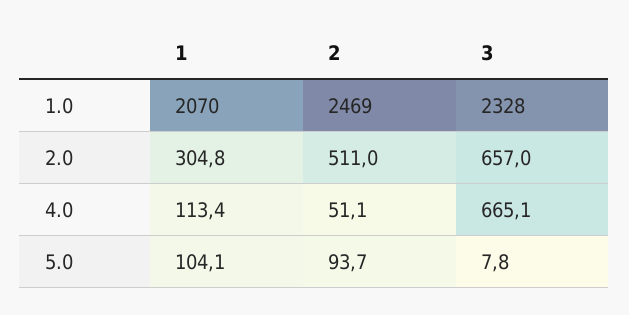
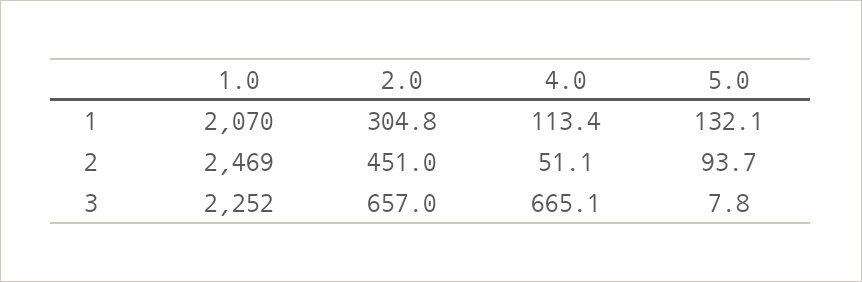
  {
    "1": {
      "1.0": 2070,
      "2.0": 304.8,
      "4.0": 113.4,
-     "5.0": 104.1
+     "5.0": 132.1
    },
    "2": {
      "1.0": 2469,
-     "2.0": 511,
+     "2.0": 451,
      "4.0": 51.1,
      "5.0": 93.7
    },
    "3": {
-     "1.0": 2328,
+     "1.0": 2252,
      "2.0": 657,
      "4.0": 665.1,
      "5.0": 7.8
    }
  }

